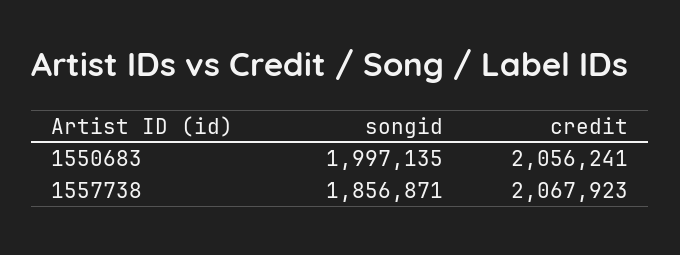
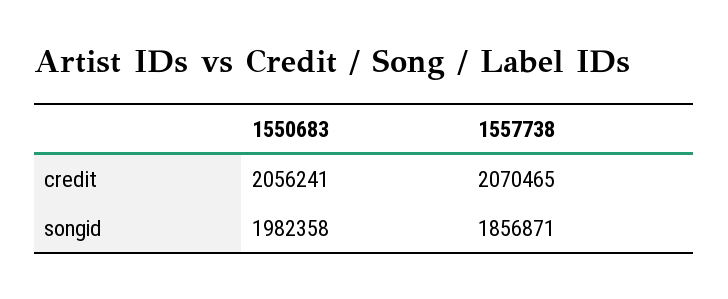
  {
    "songid": {
-     "1550683": 1997135,
+     "1550683": 1982358,
      "1557738": 1856871
    },
    "credit": {
      "1550683": 2056241,
-     "1557738": 2067923
+     "1557738": 2070465
    }
  }

